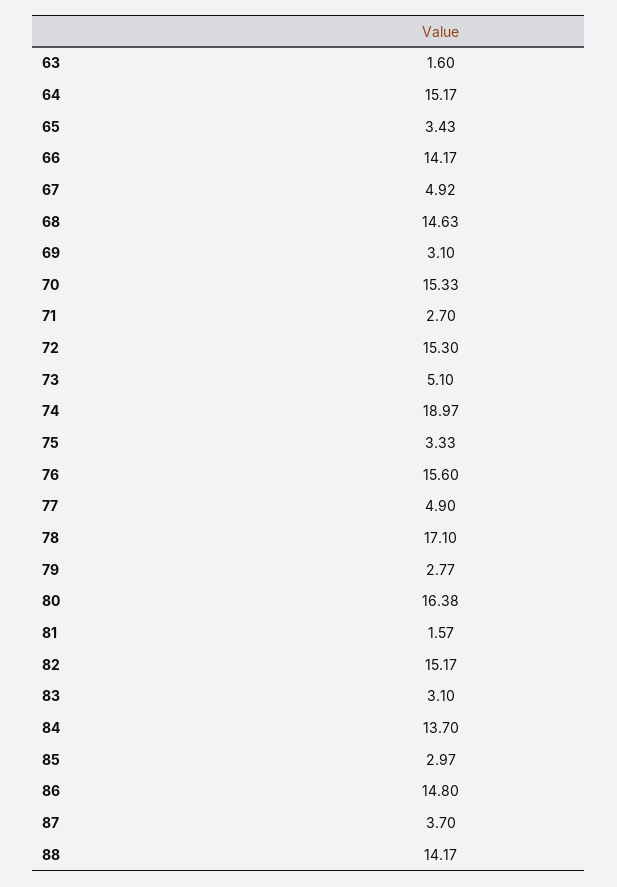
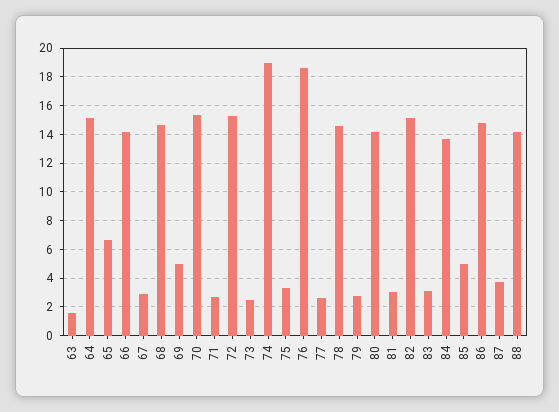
  {
    "63": 1.6,
    "64": 15.17,
-   "65": 3.43,
+   "65": 6.5,
    "66": 14.17,
-   "67": 4.92,
+   "67": 3,
    "68": 14.63,
-   "69": 3.1,
+   "69": 5,
    "70": 15.33,
    "71": 2.7,
    "72": 15.3,
-   "73": 5.1,
+   "73": 2.5,
    "74": 18.97,
    "75": 3.33,
-   "76": 15.6,
+   "76": 18.5,
-   "77": 4.9,
+   "77": 2.5,
-   "78": 17.1,
+   "78": 14.5,
    "79": 2.77,
-   "80": 16.38,
+   "80": 14,
-   "81": 1.57,
+   "81": 3,
    "82": 15.17,
    "83": 3.1,
    "84": 13.7,
-   "85": 2.97,
+   "85": 5,
    "86": 14.8,
    "87": 3.7,
    "88": 14.17
  }

